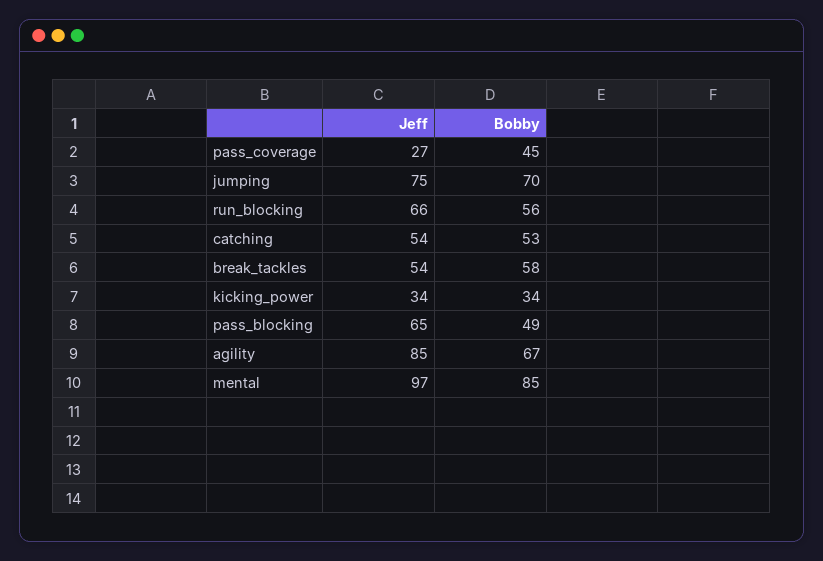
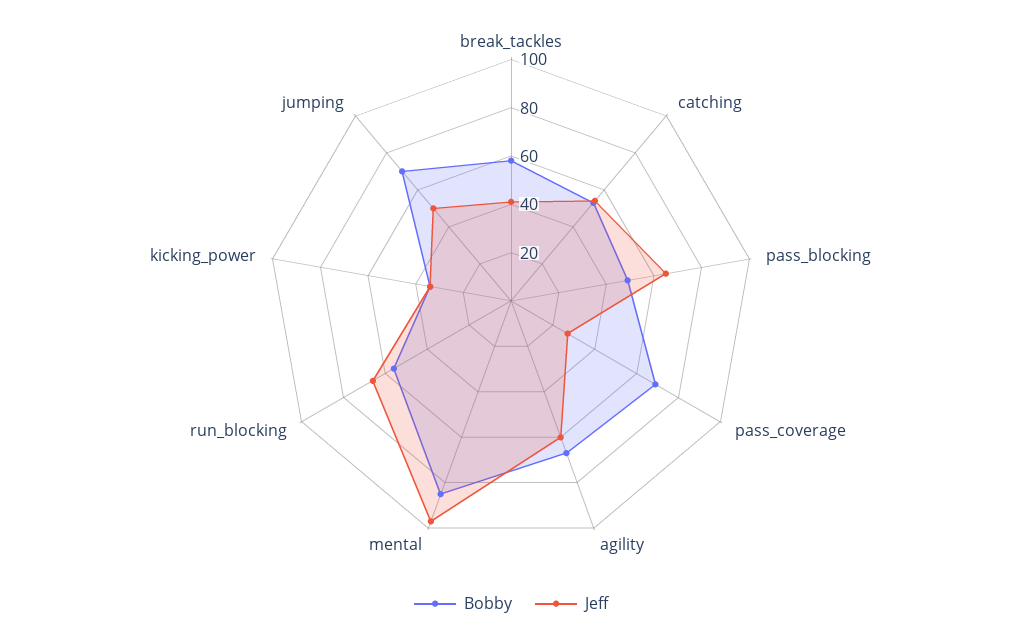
  {
    "Jeff": {
      "pass_coverage": 27,
-     "jumping": 75,
+     "jumping": 50,
      "run_blocking": 66,
      "catching": 54,
-     "break_tackles": 54,
+     "break_tackles": 40,
      "kicking_power": 34,
      "pass_blocking": 65,
-     "agility": 85,
+     "agility": 60,
      "mental": 97
    },
    "Bobby": {
-     "pass_coverage": 45,
+     "pass_coverage": 70,
      "jumping": 70,
      "run_blocking": 56,
      "catching": 53,
      "break_tackles": 58,
      "kicking_power": 34,
      "pass_blocking": 49,
      "agility": 67,
      "mental": 85
    }
  }

